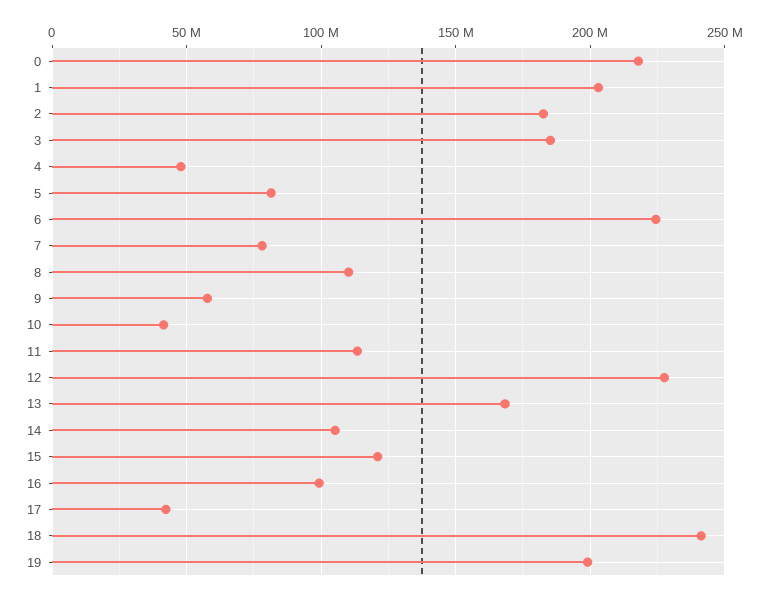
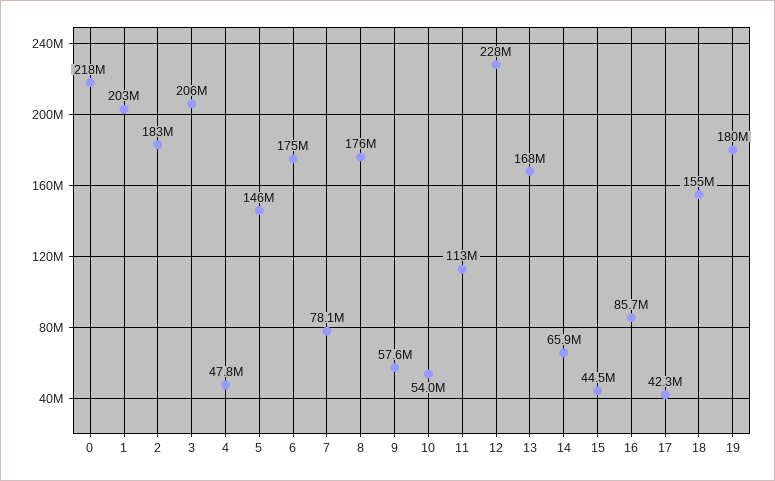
  {
    "0": 218000000,
    "1": 203000000,
    "2": 183000000,
-   "3": 185000000,
+   "3": 206000000,
    "4": 47800000,
-   "5": 80000000,
+   "5": 146000000,
-   "6": 225000000,
+   "6": 175000000,
    "7": 78100000,
-   "8": 110000000,
+   "8": 176000000,
    "9": 57600000,
-   "10": 40000000,
+   "10": 54000000,
    "11": 113000000,
    "12": 228000000,
    "13": 168000000,
-   "14": 105000000,
+   "14": 65900000,
-   "15": 120000000,
+   "15": 44500000,
-   "16": 100000000,
+   "16": 85700000,
    "17": 42300000,
-   "18": 240000000,
+   "18": 155000000,
-   "19": 200000000
+   "19": 180000000
  }

